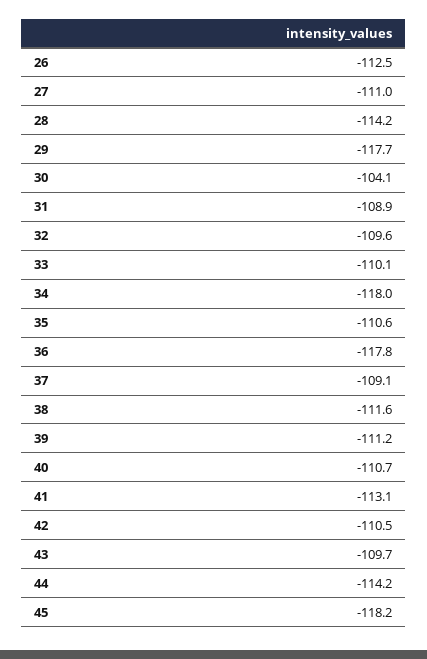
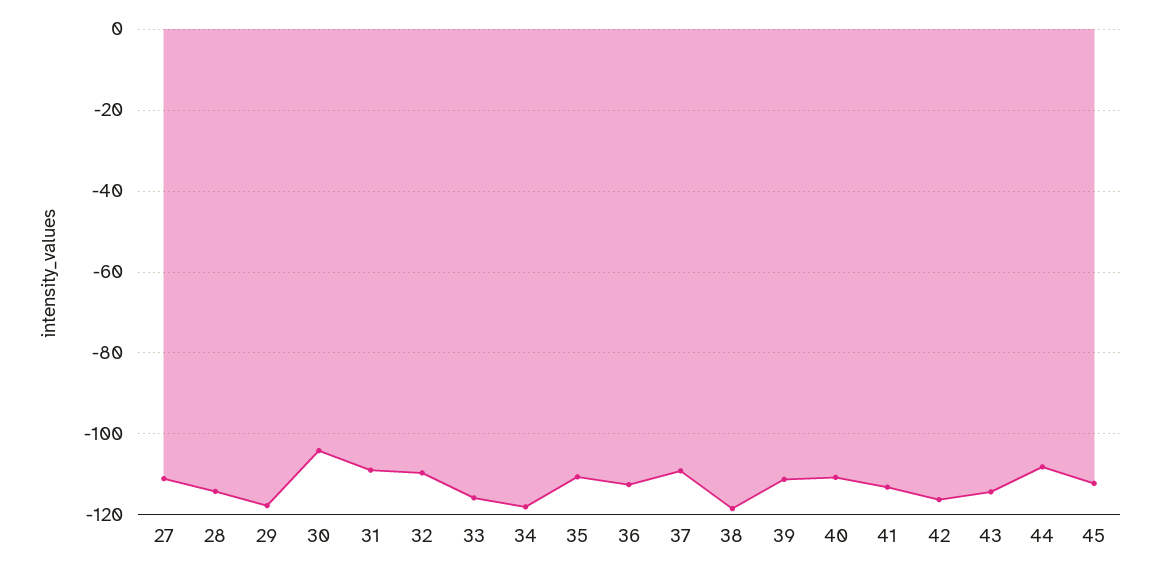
  {
-   "26": -112.5,
    "27": -111,
    "28": -114.2,
    "29": -117.7,
    "30": -104.1,
    "31": -108.9,
    "32": -109.6,
-   "33": -110.1,
+   "33": -116,
    "34": -118,
    "35": -110.6,
-   "36": -117.8,
+   "36": -112,
    "37": -109.1,
-   "38": -111.6,
+   "38": -118,
    "39": -111.2,
    "40": -110.7,
    "41": -113.1,
-   "42": -110.5,
+   "42": -116,
-   "43": -109.7,
+   "43": -114,
-   "44": -114.2,
+   "44": -108,
-   "45": -118.2
+   "45": -112
  }

